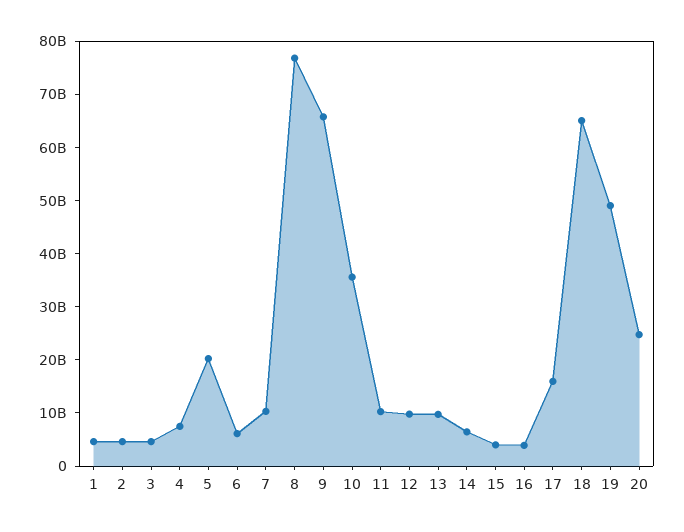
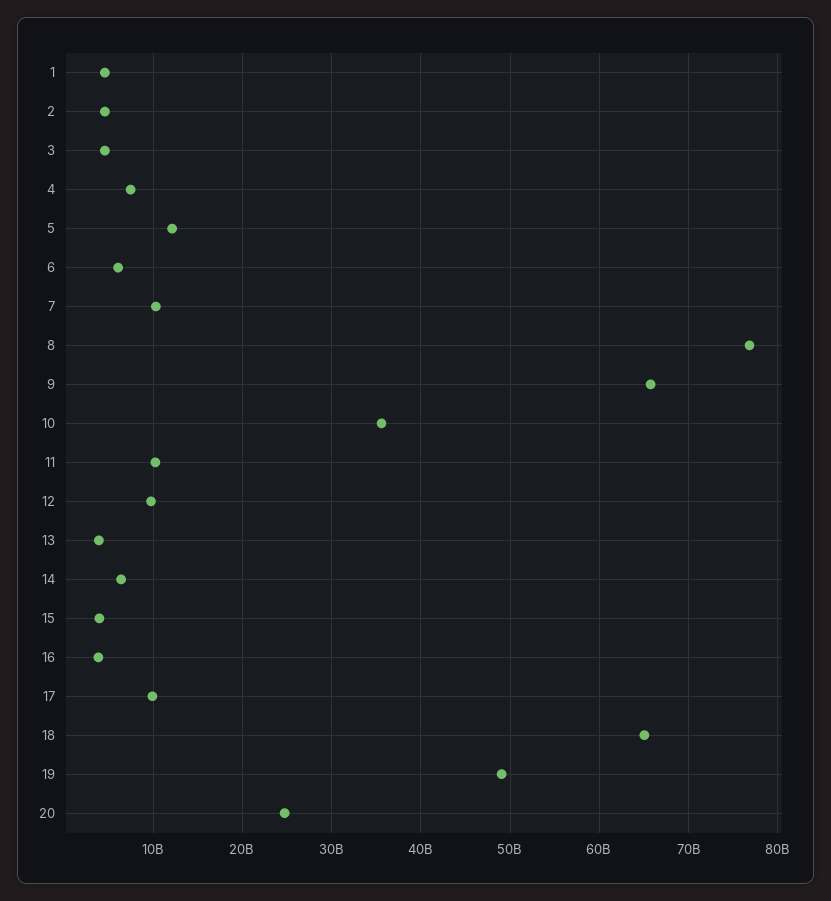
  {
    "1": 5000000000,
    "2": 5000000000,
    "3": 5000000000,
    "4": 7000000000,
-   "5": 20000000000,
+   "5": 12000000000,
    "6": 6000000000,
    "7": 10000000000,
    "8": 77000000000,
    "9": 66000000000,
    "10": 36000000000,
    "11": 10000000000,
    "12": 10000000000,
-   "13": 10000000000,
+   "13": 4000000000,
    "14": 6000000000,
    "15": 4000000000,
    "16": 4000000000,
-   "17": 16000000000,
+   "17": 10000000000,
    "18": 65000000000,
    "19": 49000000000,
    "20": 25000000000
  }

